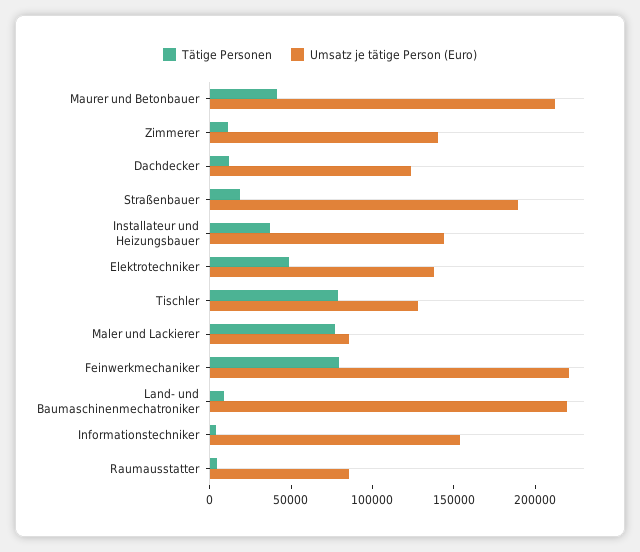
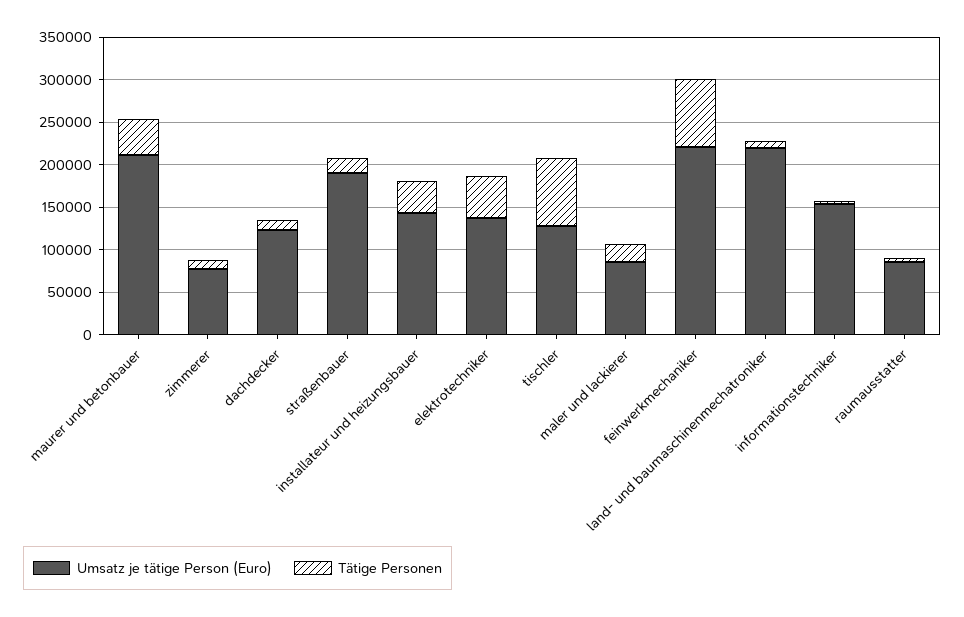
  {
    "Tätige Personen": {
      "Maurer und Betonbauer": 40000,
      "Zimmerer": 10000,
      "Dachdecker": 10000,
      "Straßenbauer": 20000,
      "Installateur und Heizungsbauer": 40000,
      "Elektrotechniker": 50000,
      "Tischler": 80000,
-     "Maler und Lackierer": 80000,
+     "Maler und Lackierer": 20000,
      "Feinwerkmechaniker": 80000,
      "Land- und Baumaschinenmechatroniker": 10000,
      "Informationstechniker": 0,
      "Raumausstatter": 0
    },
    "Umsatz je tätige Person (Euro)": {
      "Maurer und Betonbauer": 210000,
-     "Zimmerer": 140000,
+     "Zimmerer": 80000,
      "Dachdecker": 120000,
      "Straßenbauer": 190000,
      "Installateur und Heizungsbauer": 140000,
      "Elektrotechniker": 140000,
      "Tischler": 130000,
      "Maler und Lackierer": 90000,
      "Feinwerkmechaniker": 220000,
      "Land- und Baumaschinenmechatroniker": 220000,
      "Informationstechniker": 150000,
      "Raumausstatter": 90000
    }
  }

